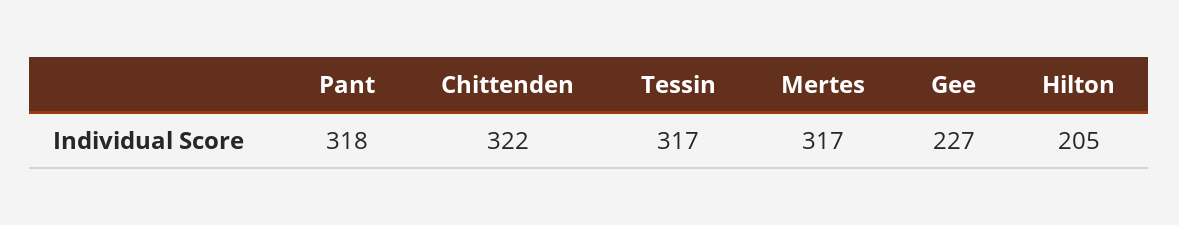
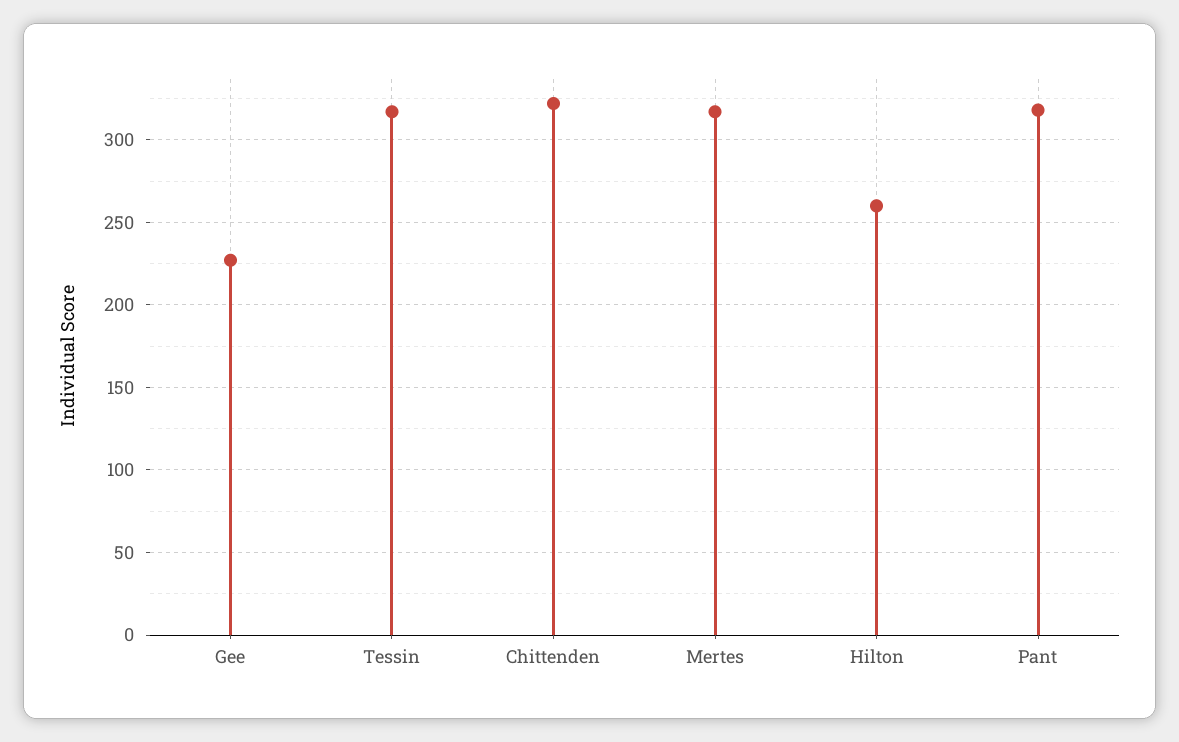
  {
    "Pant": 318,
    "Chittenden": 322,
    "Tessin": 317,
    "Mertes": 317,
    "Gee": 227,
-   "Hilton": 205
+   "Hilton": 260
  }

